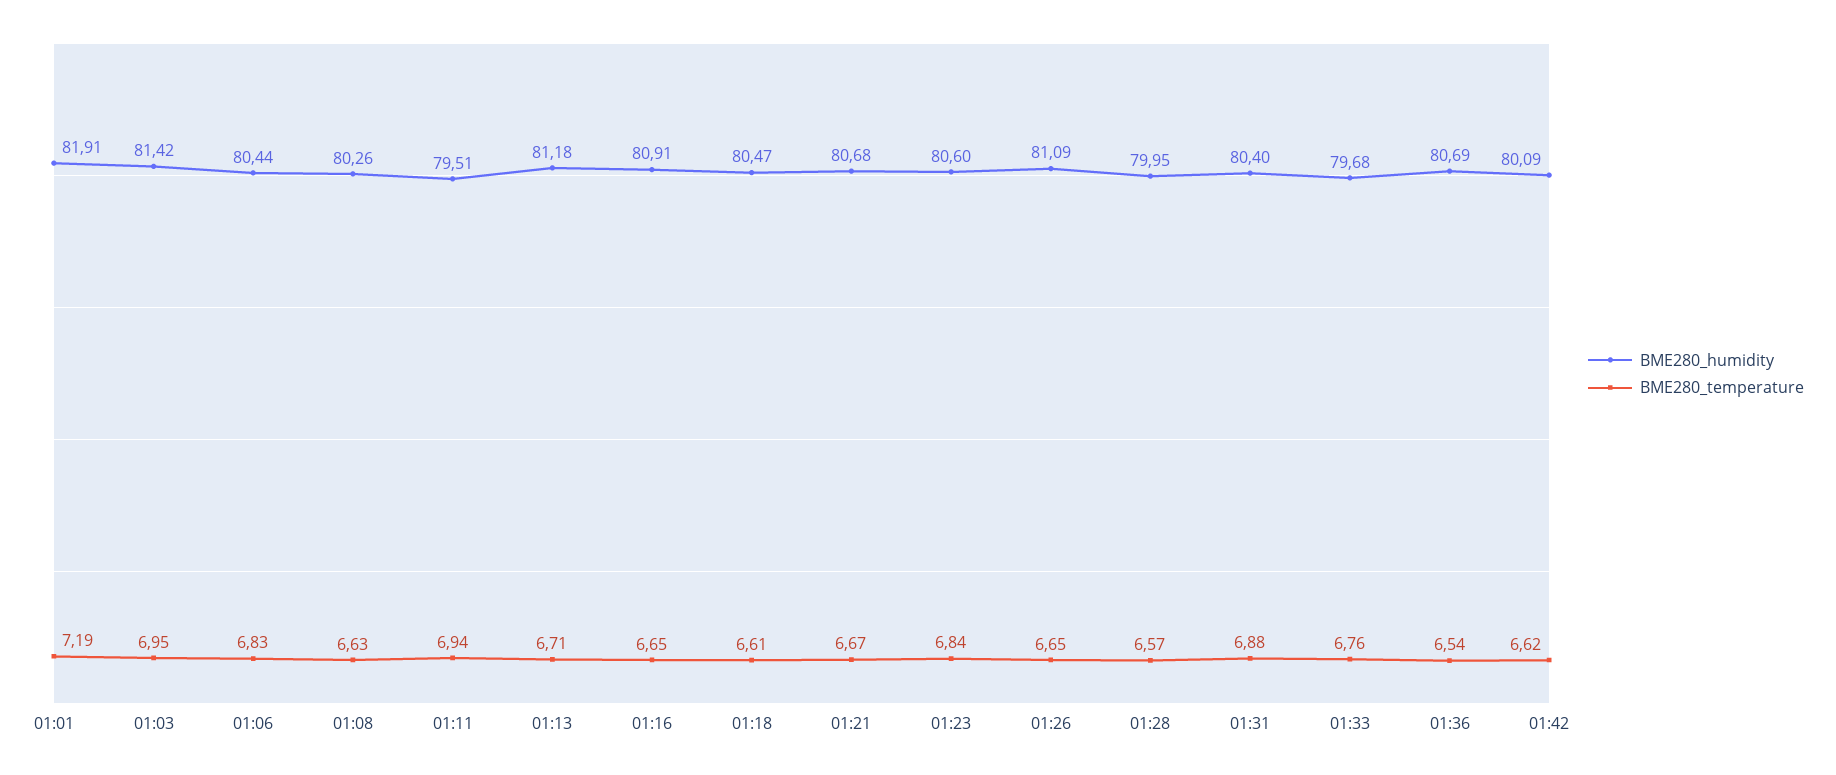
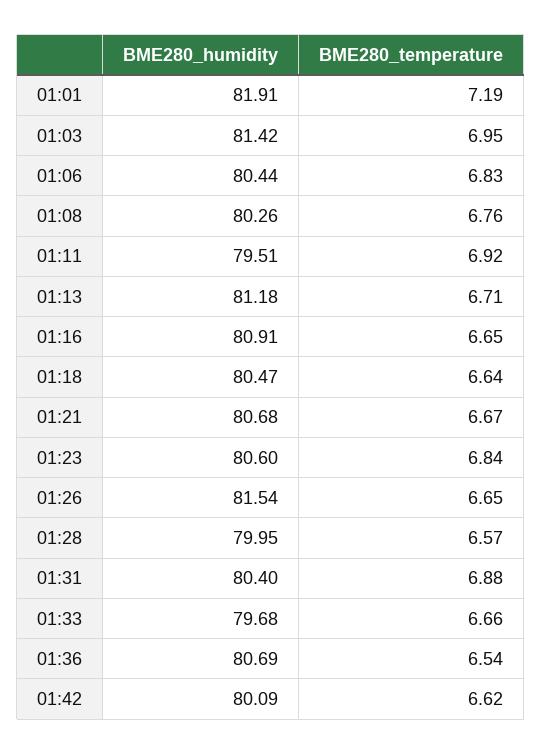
  {
    "BME280_humidity": {
      "01:01": 81.91,
      "01:03": 81.42,
      "01:06": 80.44,
      "01:08": 80.26,
      "01:11": 79.51,
      "01:13": 81.18,
      "01:16": 80.91,
      "01:18": 80.47,
      "01:21": 80.68,
      "01:23": 80.6,
-     "01:26": 81.09,
+     "01:26": 81.54,
      "01:28": 79.95,
      "01:31": 80.4,
      "01:33": 79.68,
      "01:36": 80.69,
      "01:42": 80.09
    },
    "BME280_temperature": {
      "01:01": 7.19,
      "01:03": 6.95,
      "01:06": 6.83,
-     "01:08": 6.63,
+     "01:08": 6.76,
-     "01:11": 6.94,
+     "01:11": 6.92,
      "01:13": 6.71,
      "01:16": 6.65,
-     "01:18": 6.61,
+     "01:18": 6.64,
      "01:21": 6.67,
      "01:23": 6.84,
      "01:26": 6.65,
      "01:28": 6.57,
      "01:31": 6.88,
-     "01:33": 6.76,
+     "01:33": 6.66,
      "01:36": 6.54,
      "01:42": 6.62
    }
  }

